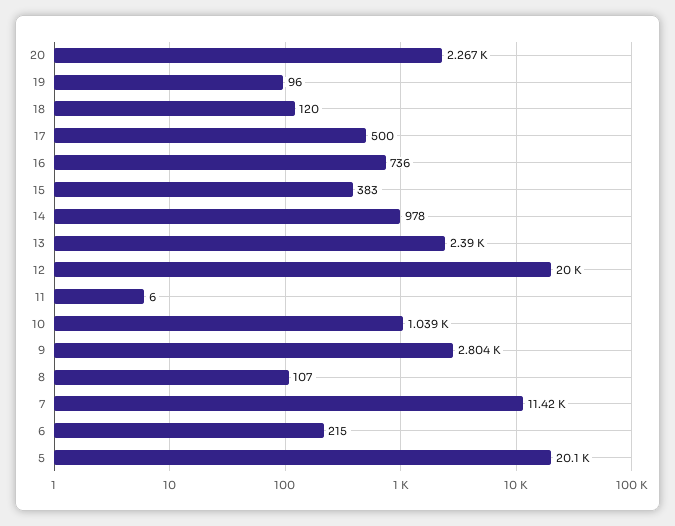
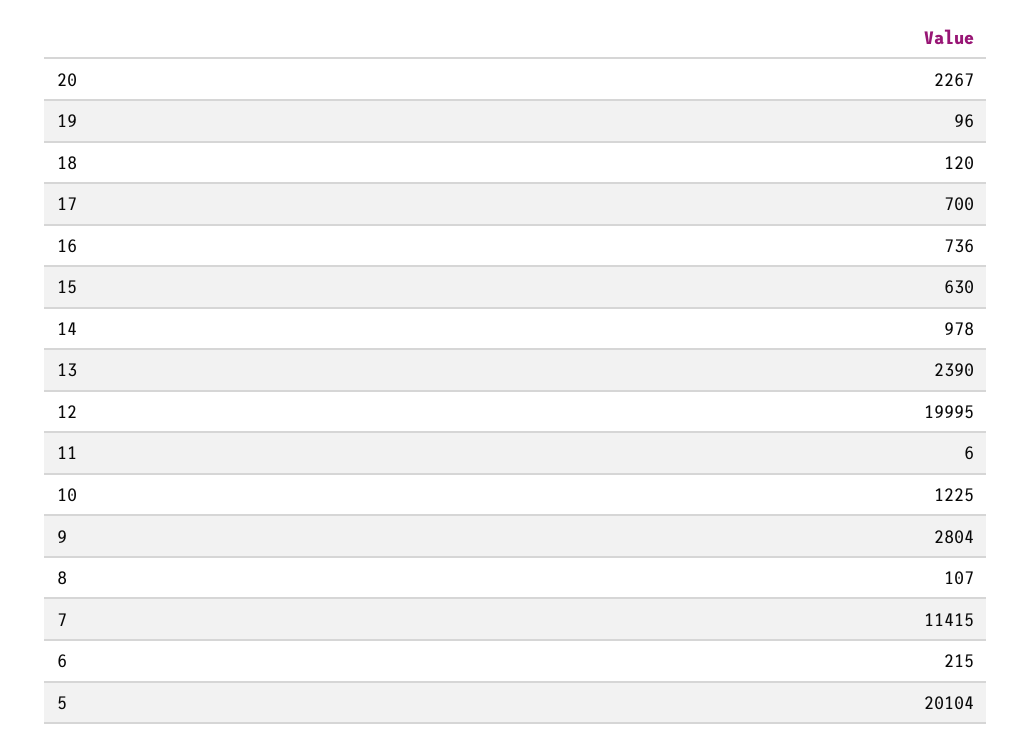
  {
    "20": 2267,
    "19": 96,
    "18": 120,
-   "17": 500,
+   "17": 700,
    "16": 736,
-   "15": 383,
+   "15": 630,
    "14": 978,
    "13": 2390,
    "12": 19995,
    "11": 6,
-   "10": 1039,
+   "10": 1225,
    "9": 2804,
    "8": 107,
    "7": 11415,
    "6": 215,
    "5": 20104
  }

